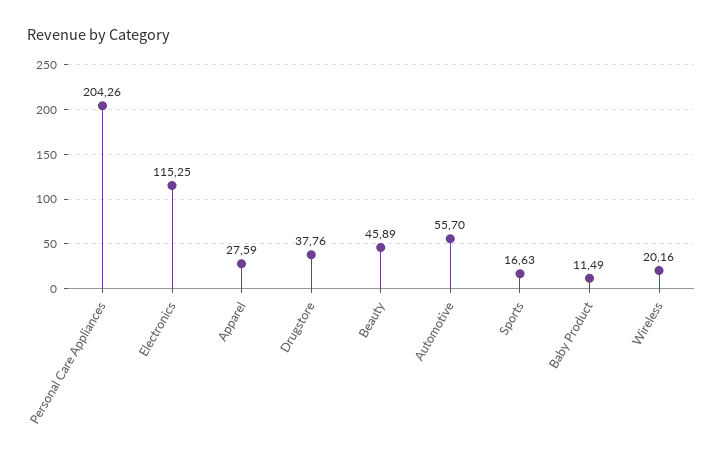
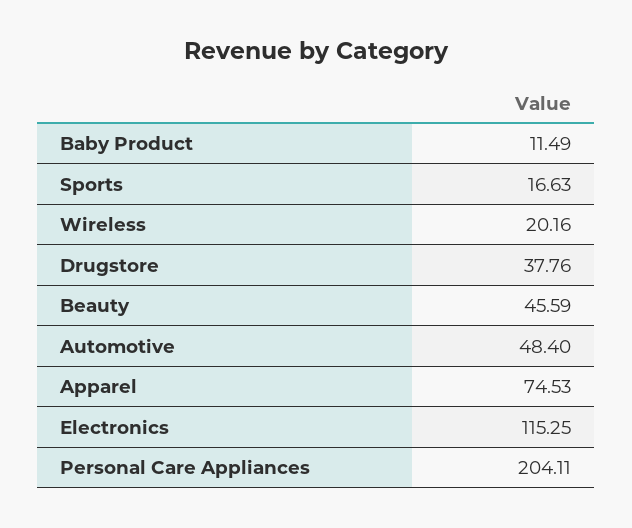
  {
-   "Personal Care Appliances": 204.26,
+   "Personal Care Appliances": 204.11,
    "Electronics": 115.25,
-   "Apparel": 27.59,
+   "Apparel": 74.53,
    "Drugstore": 37.76,
-   "Beauty": 45.89,
+   "Beauty": 45.59,
-   "Automotive": 55.7,
+   "Automotive": 48.4,
    "Sports": 16.63,
    "Baby Product": 11.49,
    "Wireless": 20.16
  }

